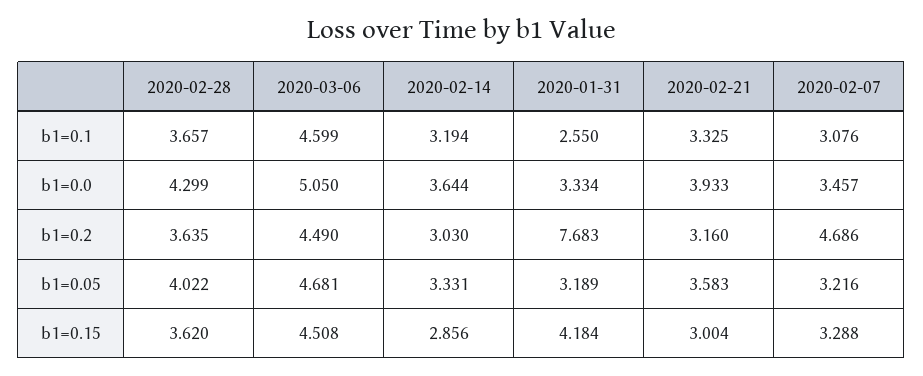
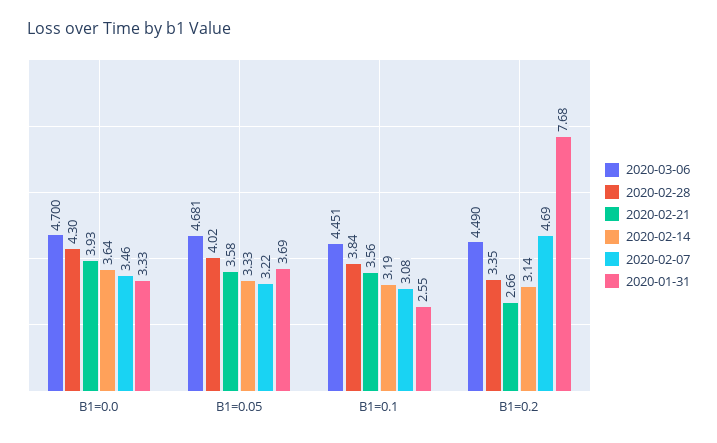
  {
    "2020-02-28": {
-     "b1=0.1": 3.657,
+     "b1=0.1": 3.84,
      "b1=0.0": 4.299,
-     "b1=0.2": 3.635,
+     "b1=0.2": 3.35,
-     "b1=0.05": 4.022,
+     "b1=0.05": 4.022
-     "b1=0.15": 3.62
    },
    "2020-03-06": {
-     "b1=0.1": 4.599,
+     "b1=0.1": 4.451,
-     "b1=0.0": 5.05,
+     "b1=0.0": 4.7,
      "b1=0.2": 4.49,
-     "b1=0.05": 4.681,
+     "b1=0.05": 4.681
-     "b1=0.15": 4.508
    },
    "2020-02-14": {
      "b1=0.1": 3.194,
      "b1=0.0": 3.644,
-     "b1=0.2": 3.03,
+     "b1=0.2": 3.14,
-     "b1=0.05": 3.331,
+     "b1=0.05": 3.331
-     "b1=0.15": 2.856
    },
    "2020-01-31": {
      "b1=0.1": 2.55,
      "b1=0.0": 3.334,
      "b1=0.2": 7.683,
-     "b1=0.05": 3.189,
+     "b1=0.05": 3.69
-     "b1=0.15": 4.184
    },
    "2020-02-21": {
-     "b1=0.1": 3.325,
+     "b1=0.1": 3.56,
      "b1=0.0": 3.933,
-     "b1=0.2": 3.16,
+     "b1=0.2": 2.66,
-     "b1=0.05": 3.583,
+     "b1=0.05": 3.583
-     "b1=0.15": 3.004
    },
    "2020-02-07": {
      "b1=0.1": 3.076,
      "b1=0.0": 3.457,
      "b1=0.2": 4.686,
-     "b1=0.05": 3.216,
+     "b1=0.05": 3.216
-     "b1=0.15": 3.288
    }
  }

